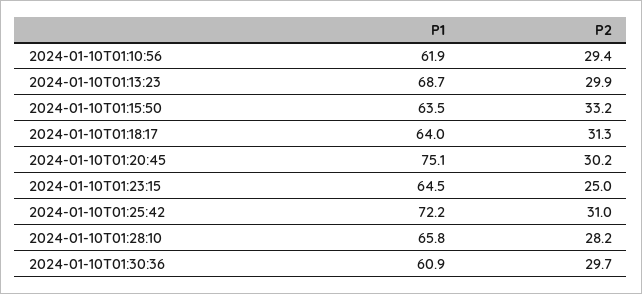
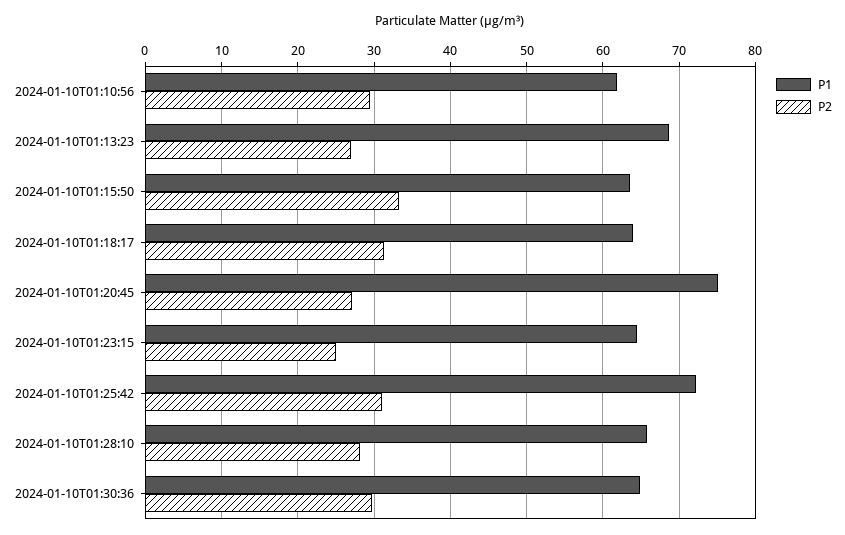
  {
    "P1": {
      "2024-01-10T01:10:56": 61.9,
      "2024-01-10T01:13:23": 68.7,
      "2024-01-10T01:15:50": 63.5,
      "2024-01-10T01:18:17": 64,
      "2024-01-10T01:20:45": 75.1,
      "2024-01-10T01:23:15": 64.5,
      "2024-01-10T01:25:42": 72.2,
      "2024-01-10T01:28:10": 65.8,
-     "2024-01-10T01:30:36": 60.9
+     "2024-01-10T01:30:36": 65
    },
    "P2": {
      "2024-01-10T01:10:56": 29.4,
-     "2024-01-10T01:13:23": 29.9,
+     "2024-01-10T01:13:23": 27,
      "2024-01-10T01:15:50": 33.2,
      "2024-01-10T01:18:17": 31.3,
-     "2024-01-10T01:20:45": 30.2,
+     "2024-01-10T01:20:45": 27,
      "2024-01-10T01:23:15": 25,
      "2024-01-10T01:25:42": 31,
      "2024-01-10T01:28:10": 28.2,
      "2024-01-10T01:30:36": 29.7
    }
  }

